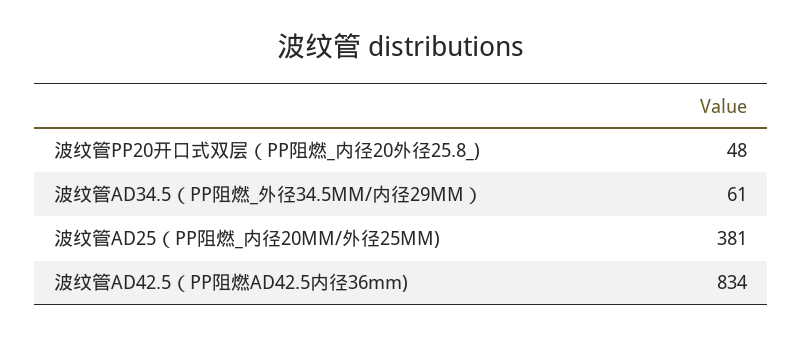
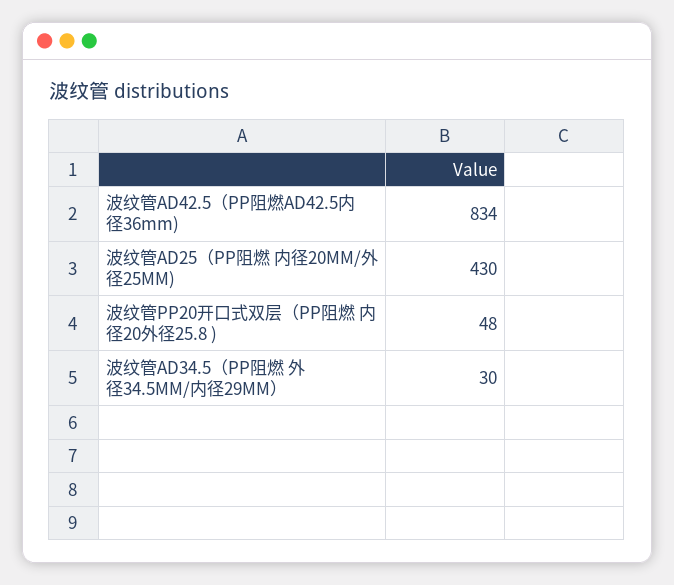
  {
    "波纹管PP20开口式双层（PP阻燃_内径20外径25.8_)": 48,
-   "波纹管AD34.5（PP阻燃_外径34.5MM/内径29MM）": 61,
+   "波纹管AD34.5（PP阻燃_外径34.5MM/内径29MM）": 30,
-   "波纹管AD25（PP阻燃_内径20MM/外径25MM)": 381,
+   "波纹管AD25（PP阻燃_内径20MM/外径25MM)": 430,
    "波纹管AD42.5（PP阻燃AD42.5内径36mm)": 834
  }

